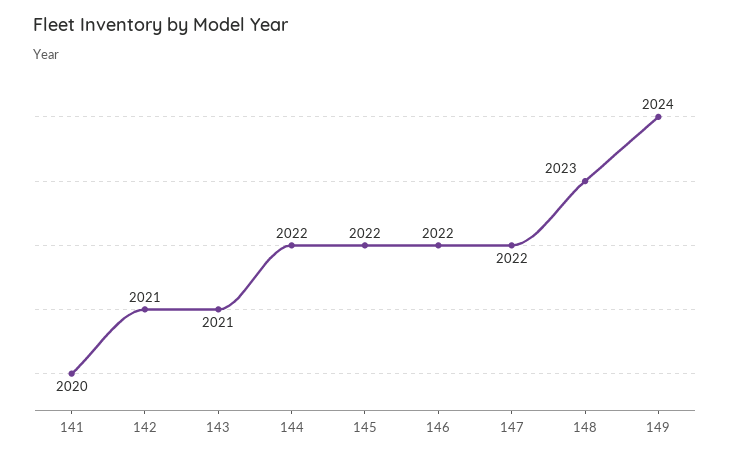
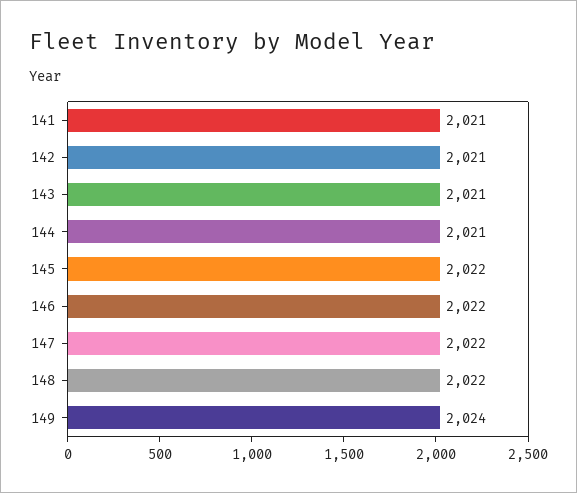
  {
-   "141": 2020,
+   "141": 2021,
    "142": 2021,
    "143": 2021,
-   "144": 2022,
+   "144": 2021,
    "145": 2022,
    "146": 2022,
    "147": 2022,
-   "148": 2023,
+   "148": 2022,
    "149": 2024
  }

